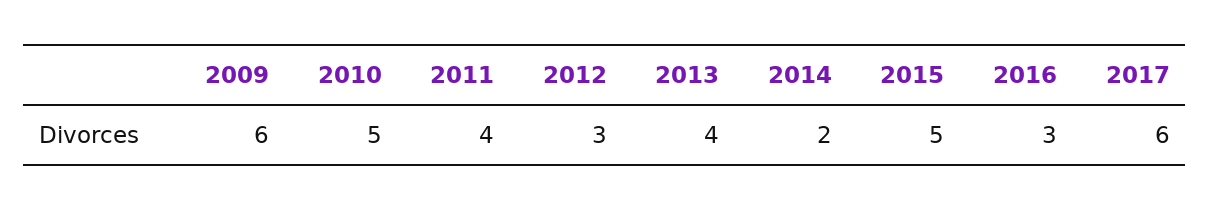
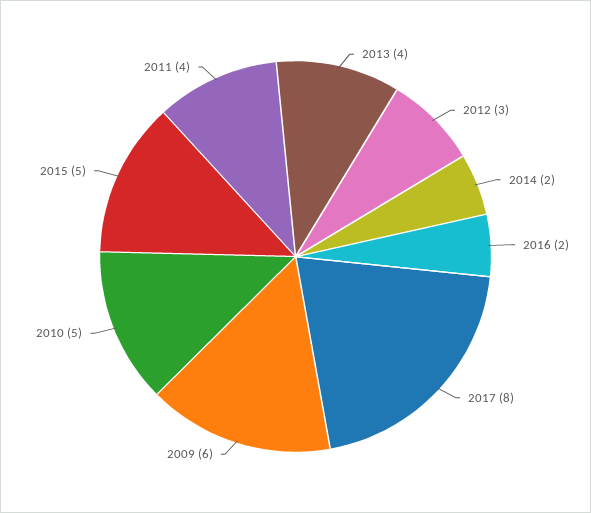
  {
    "2009": 6,
    "2010": 5,
    "2011": 4,
    "2012": 3,
    "2013": 4,
    "2014": 2,
    "2015": 5,
-   "2016": 3,
+   "2016": 2,
-   "2017": 6
+   "2017": 8
  }

